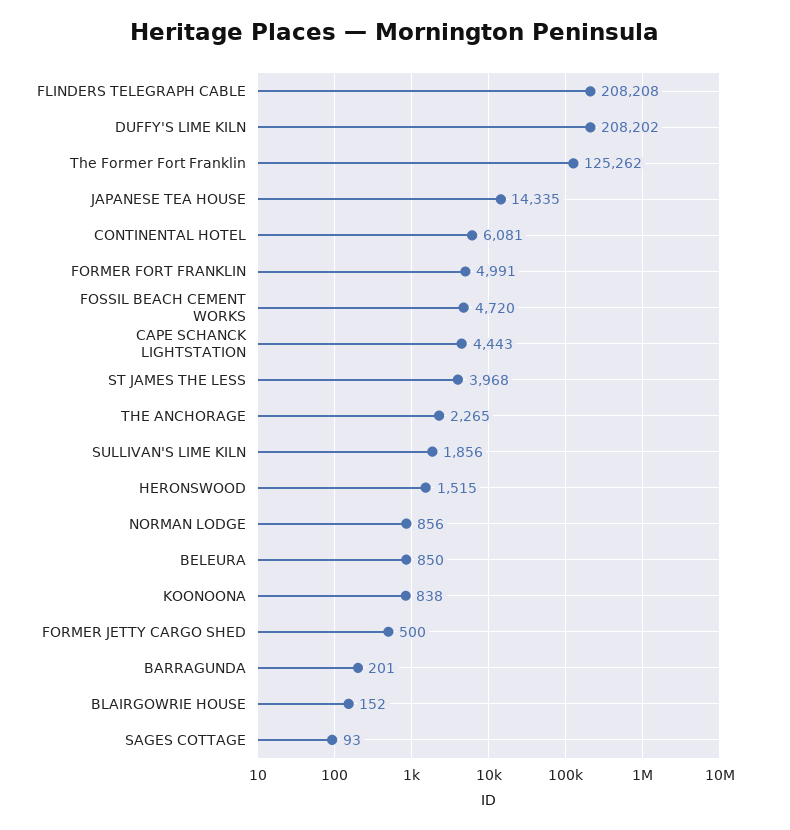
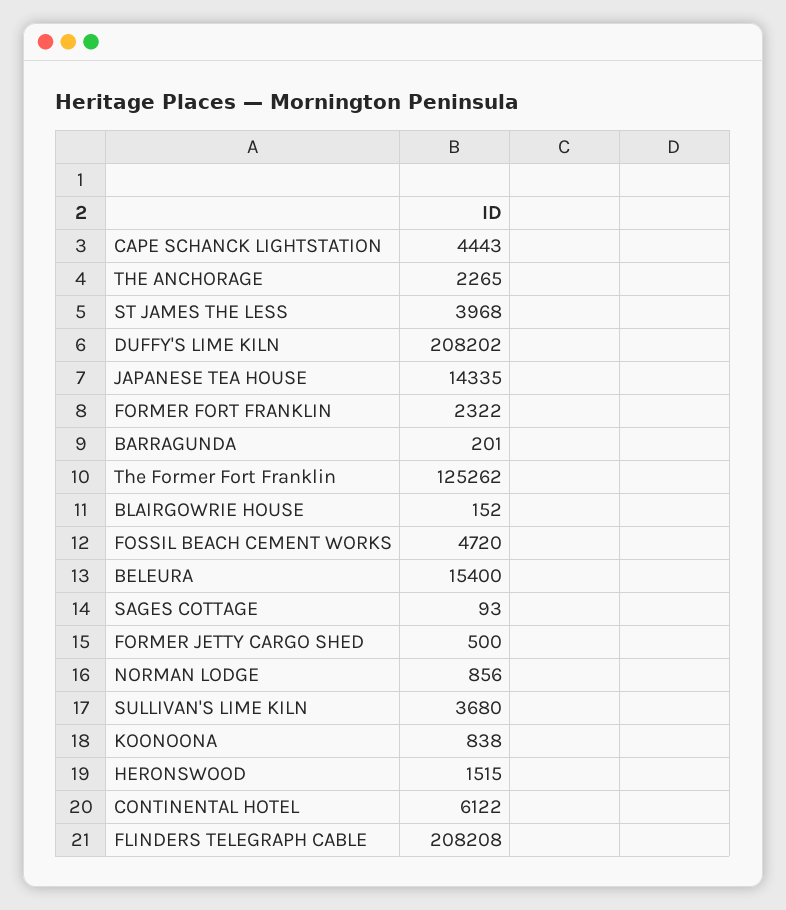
  {
    "FLINDERS TELEGRAPH CABLE": 208208,
    "DUFFY'S LIME KILN": 208202,
    "The Former Fort Franklin": 125262,
    "JAPANESE TEA HOUSE": 14335,
-   "CONTINENTAL HOTEL": 6081,
+   "CONTINENTAL HOTEL": 6122,
-   "FORMER FORT FRANKLIN": 4991,
+   "FORMER FORT FRANKLIN": 2322,
    "FOSSIL BEACH CEMENT WORKS": 4720,
    "CAPE SCHANCK LIGHTSTATION": 4443,
    "ST JAMES THE LESS": 3968,
    "THE ANCHORAGE": 2265,
-   "SULLIVAN'S LIME KILN": 1856,
+   "SULLIVAN'S LIME KILN": 3680,
    "HERONSWOOD": 1515,
    "NORMAN LODGE": 856,
-   "BELEURA": 850,
+   "BELEURA": 15400,
    "KOONOONA": 838,
    "FORMER JETTY CARGO SHED": 500,
    "BARRAGUNDA": 201,
    "BLAIRGOWRIE HOUSE": 152,
    "SAGES COTTAGE": 93
  }

